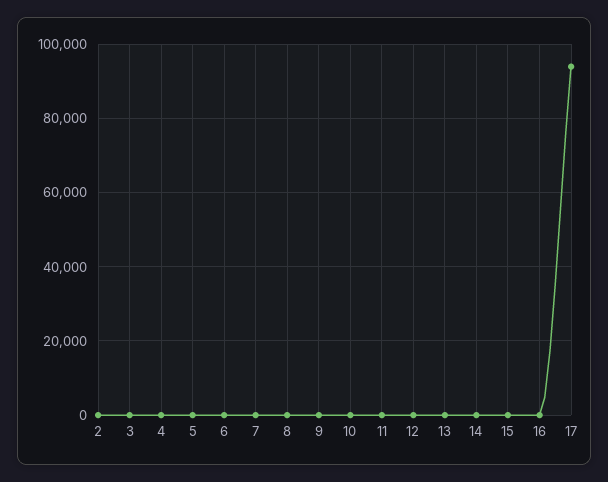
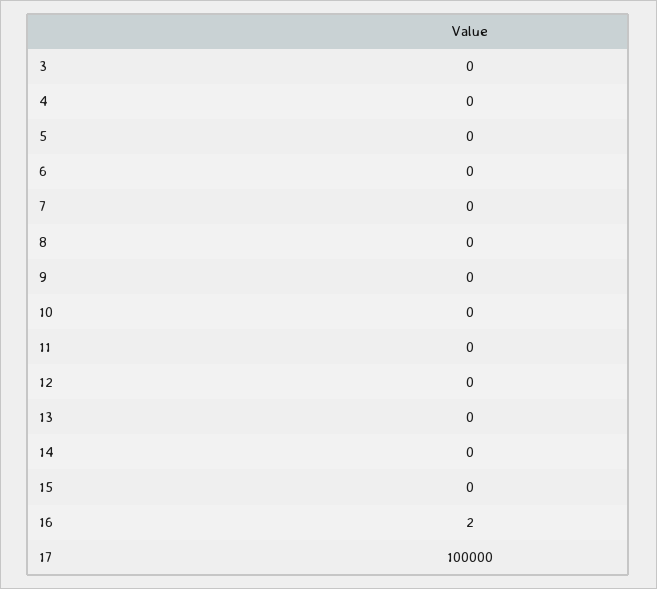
  {
-   "2": 0,
    "3": 0,
    "4": 0,
    "5": 0,
    "6": 0,
    "7": 0,
    "8": 0,
    "9": 0,
    "10": 0,
    "11": 0,
    "12": 0,
    "13": 0,
    "14": 0,
    "15": 0,
    "16": 2,
-   "17": 94000
+   "17": 100000
  }

